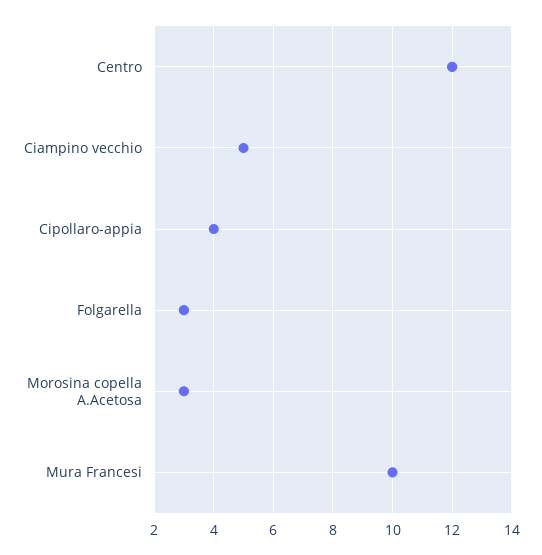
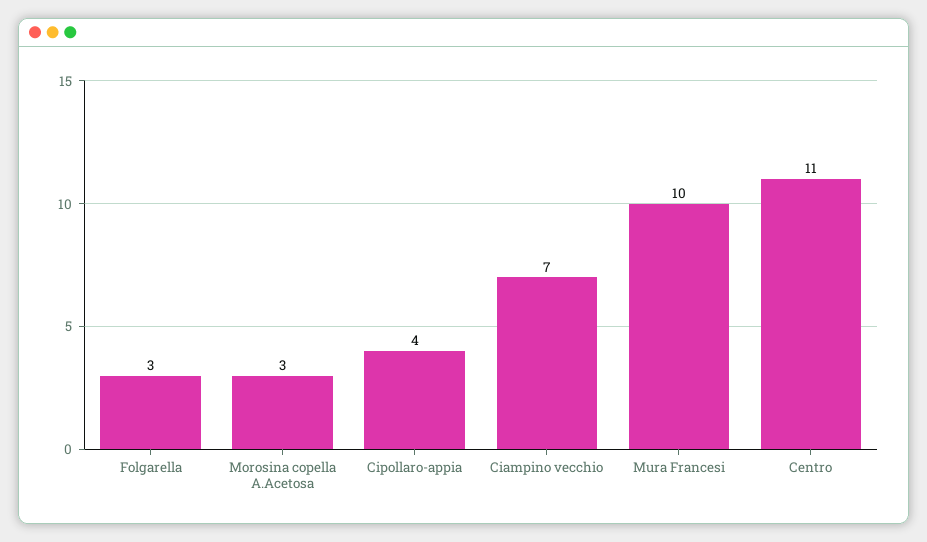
  {
-   "Centro": 12,
+   "Centro": 11,
-   "Ciampino vecchio": 5,
+   "Ciampino vecchio": 7,
    "Cipollaro-appia": 4,
    "Folgarella": 3,
    "Morosina copella A.Acetosa": 3,
    "Mura Francesi": 10
  }

